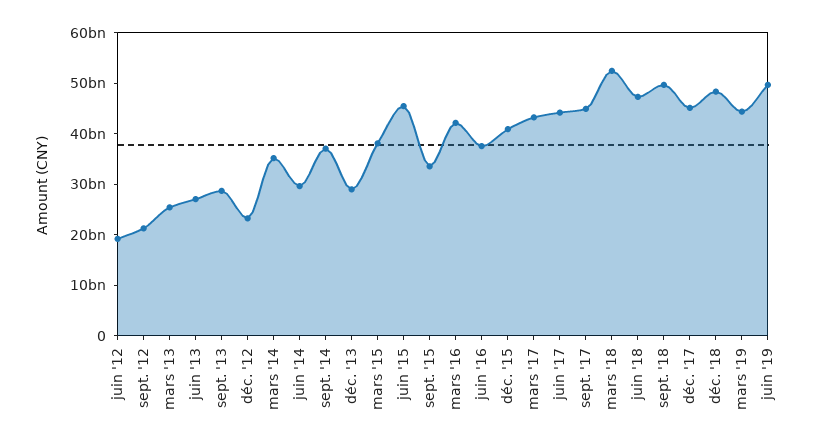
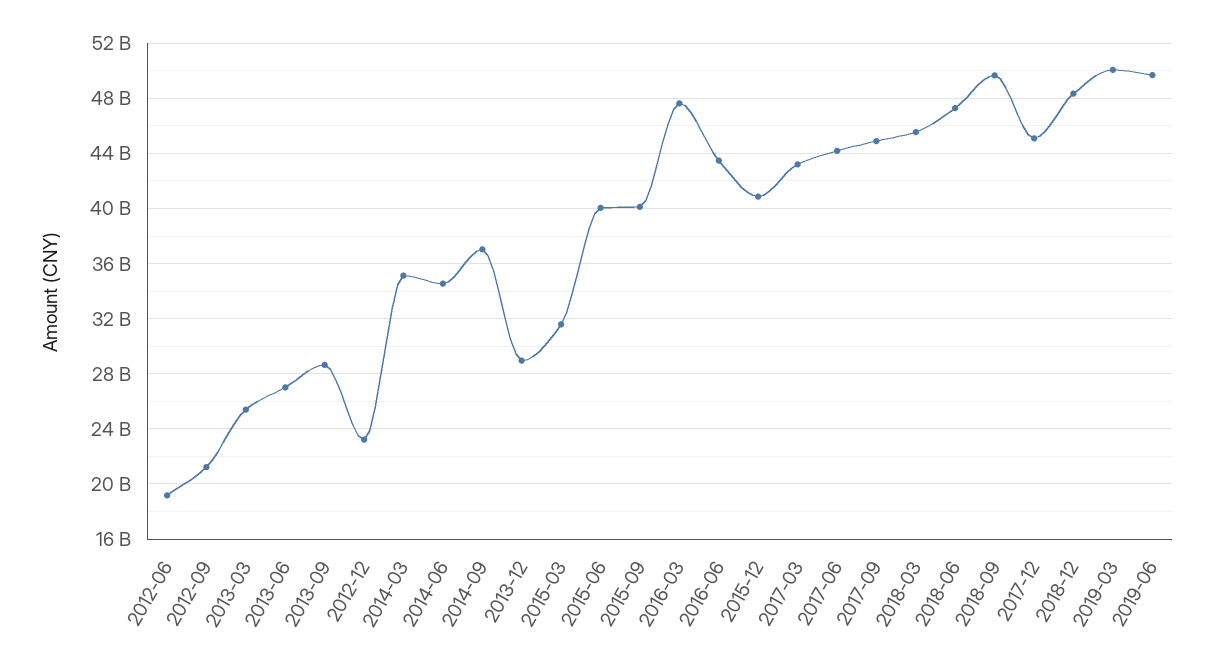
  {
    "juin '12": 19000000000,
    "sept. '12": 21000000000,
    "mars '13": 25500000000,
    "juin '13": 27000000000,
    "sept. '13": 28500000000,
    "déc. '12": 23000000000,
    "mars '14": 35000000000,
-   "juin '14": 30000000000,
+   "juin '14": 34500000000,
    "sept. '14": 37000000000,
    "déc. '13": 29000000000,
-   "mars '15": 38000000000,
+   "mars '15": 31500000000,
-   "juin '15": 46000000000,
+   "juin '15": 40000000000,
-   "sept. '15": 34000000000,
+   "sept. '15": 40000000000,
-   "mars '16": 42000000000,
+   "mars '16": 47500000000,
-   "juin '16": 38000000000,
+   "juin '16": 43500000000,
    "déc. '15": 41000000000,
    "mars '17": 43000000000,
    "juin '17": 44000000000,
    "sept. '17": 45000000000,
-   "mars '18": 52000000000,
+   "mars '18": 45500000000,
    "juin '18": 47500000000,
    "sept. '18": 49500000000,
    "déc. '17": 45000000000,
    "déc. '18": 48500000000,
-   "mars '19": 44000000000,
+   "mars '19": 50000000000,
    "juin '19": 49500000000
  }

